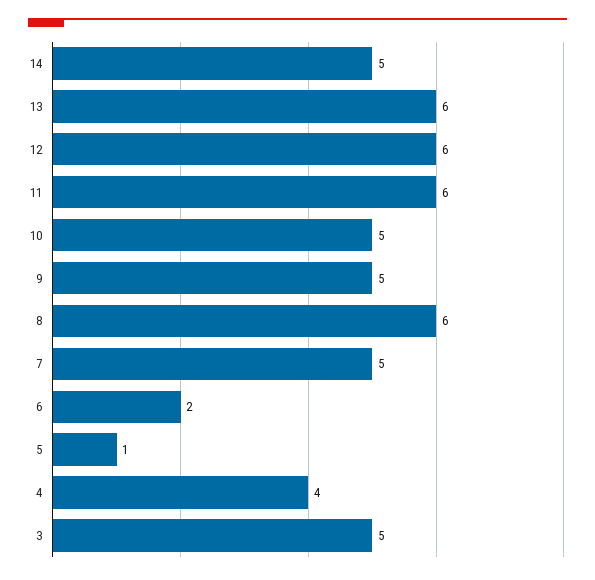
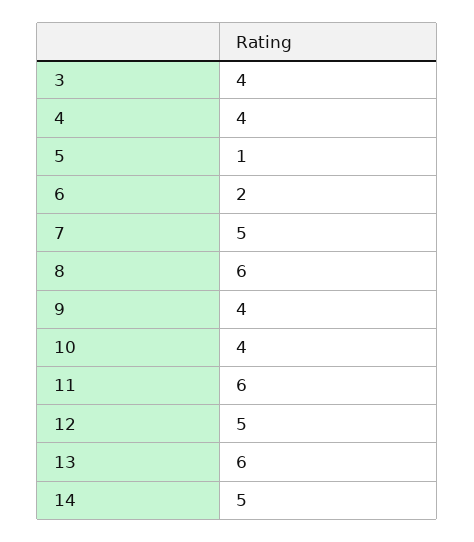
  {
    "14": 5,
    "13": 6,
-   "12": 6,
+   "12": 5,
    "11": 6,
-   "10": 5,
+   "10": 4,
-   "9": 5,
+   "9": 4,
    "8": 6,
    "7": 5,
    "6": 2,
    "5": 1,
    "4": 4,
-   "3": 5
+   "3": 4
  }

